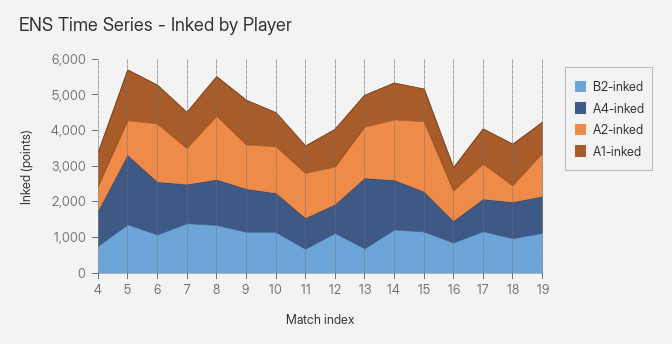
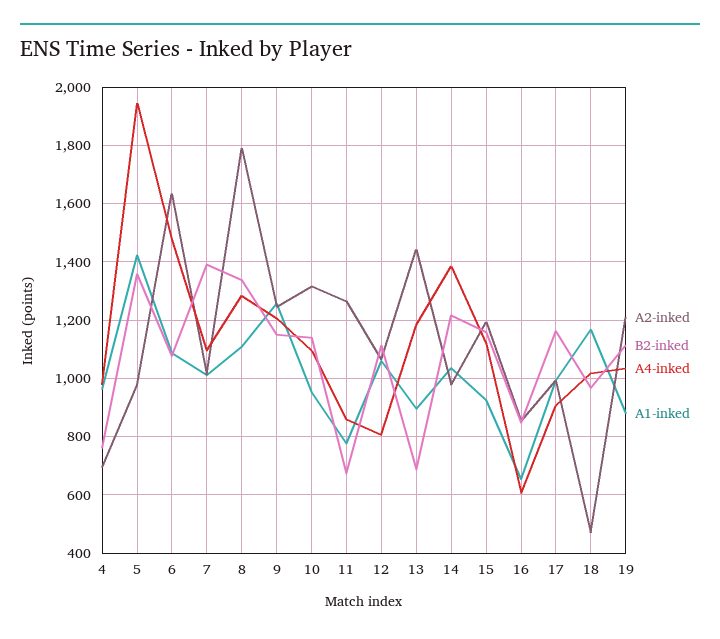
  {
    "B2-inked": {
      "4": 750,
      "5": 1350,
      "6": 1075,
      "7": 1400,
      "8": 1325,
      "9": 1150,
      "10": 1150,
      "11": 675,
      "12": 1100,
      "13": 675,
      "14": 1225,
      "15": 1150,
      "16": 850,
      "17": 1150,
      "18": 975,
      "19": 1125
    },
    "A4-inked": {
      "4": 975,
      "5": 1950,
      "6": 1475,
      "7": 1100,
      "8": 1275,
      "9": 1200,
      "10": 1100,
      "11": 850,
      "12": 800,
-     "13": 2000,
+     "13": 1175,
      "14": 1375,
      "15": 1125,
      "16": 600,
      "17": 900,
      "18": 1025,
      "19": 1025
    },
    "A2-inked": {
      "4": 700,
      "5": 975,
      "6": 1625,
      "7": 1025,
      "8": 1800,
      "9": 1250,
      "10": 1325,
      "11": 1275,
      "12": 1075,
      "13": 1450,
-     "14": 1750,
+     "14": 975,
-     "15": 2000,
+     "15": 1200,
      "16": 850,
      "17": 1000,
      "18": 475,
      "19": 1200
    },
    "A1-inked": {
      "4": 950,
      "5": 1425,
      "6": 1075,
      "7": 1000,
      "8": 1100,
      "9": 1250,
      "10": 950,
      "11": 775,
      "12": 1050,
      "13": 900,
      "14": 1025,
      "15": 925,
      "16": 650,
      "17": 1000,
      "18": 1175,
      "19": 875
    }
  }

